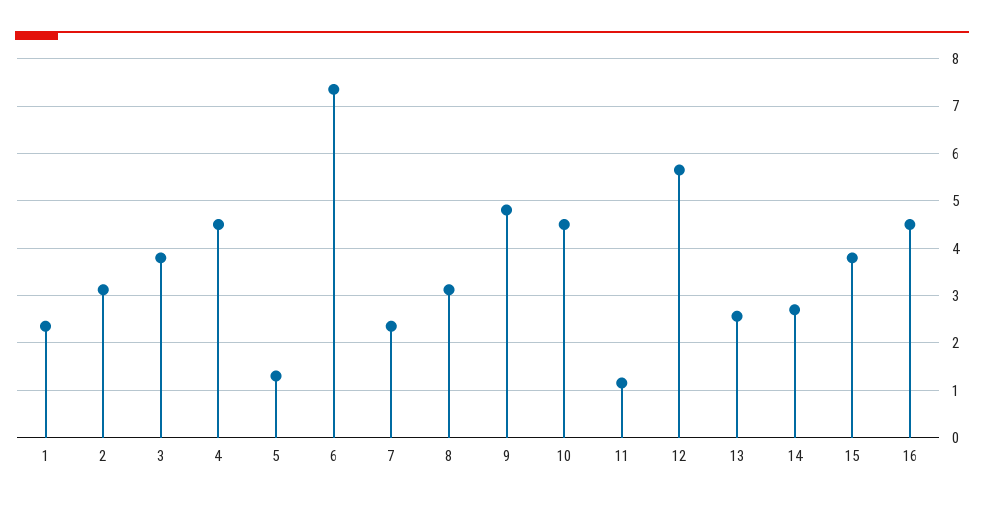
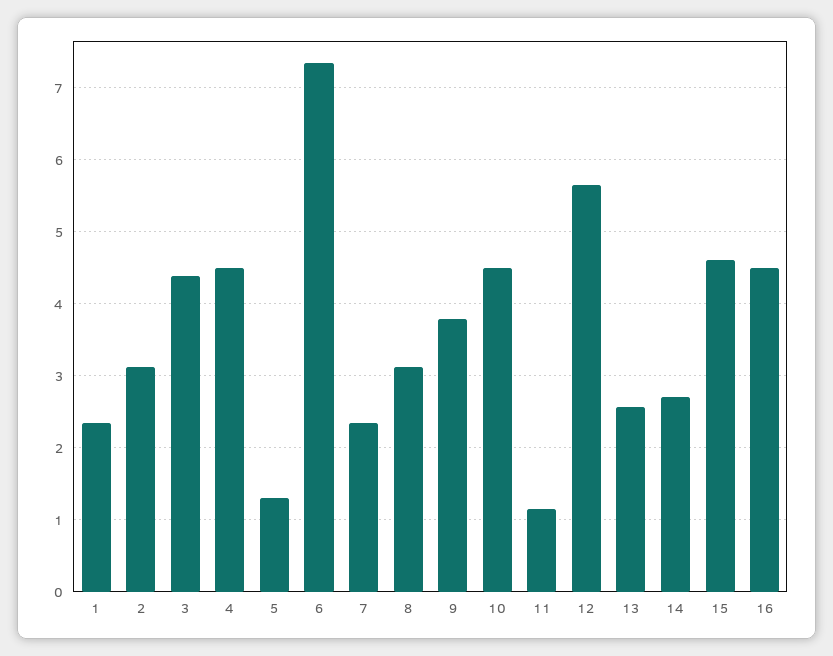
  {
    "1": 2.4,
    "2": 3.1,
-   "3": 3.8,
+   "3": 4.4,
    "4": 4.5,
    "5": 1.3,
    "6": 7.4,
    "7": 2.4,
    "8": 3.1,
-   "9": 4.8,
+   "9": 3.8,
    "10": 4.5,
    "11": 1.2,
    "12": 5.6,
    "13": 2.6,
    "14": 2.7,
-   "15": 3.8,
+   "15": 4.6,
    "16": 4.5
  }

